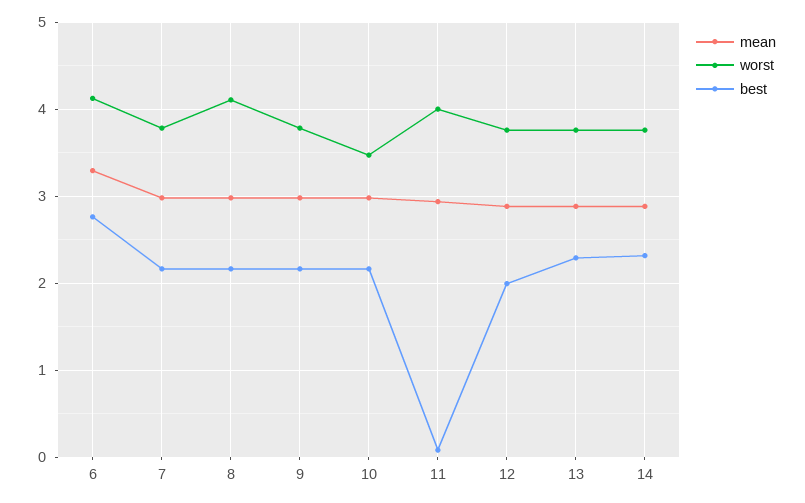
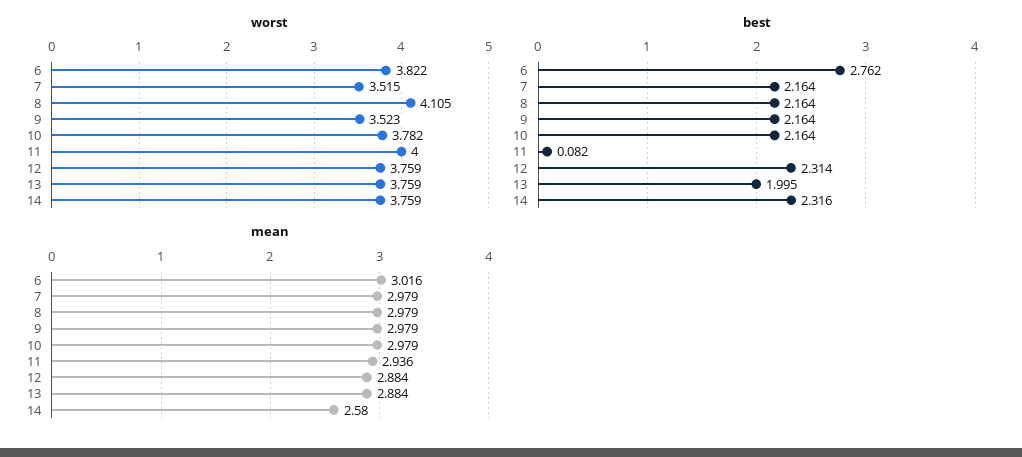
  {
    "mean": {
-     "6": 3.3,
+     "6": 3.016,
      "7": 2.979,
      "8": 2.979,
      "9": 2.979,
      "10": 2.979,
      "11": 2.936,
      "12": 2.884,
      "13": 2.884,
-     "14": 2.9
+     "14": 2.58
    },
    "worst": {
-     "6": 4.1,
+     "6": 3.822,
-     "7": 3.8,
+     "7": 3.515,
      "8": 4.105,
-     "9": 3.8,
+     "9": 3.523,
-     "10": 3.5,
+     "10": 3.782,
      "11": 4,
      "12": 3.759,
      "13": 3.759,
      "14": 3.759
    },
    "best": {
      "6": 2.762,
      "7": 2.164,
      "8": 2.164,
      "9": 2.164,
      "10": 2.164,
      "11": 0.082,
-     "12": 2,
+     "12": 2.314,
-     "13": 2.3,
+     "13": 1.995,
      "14": 2.316
    }
  }

